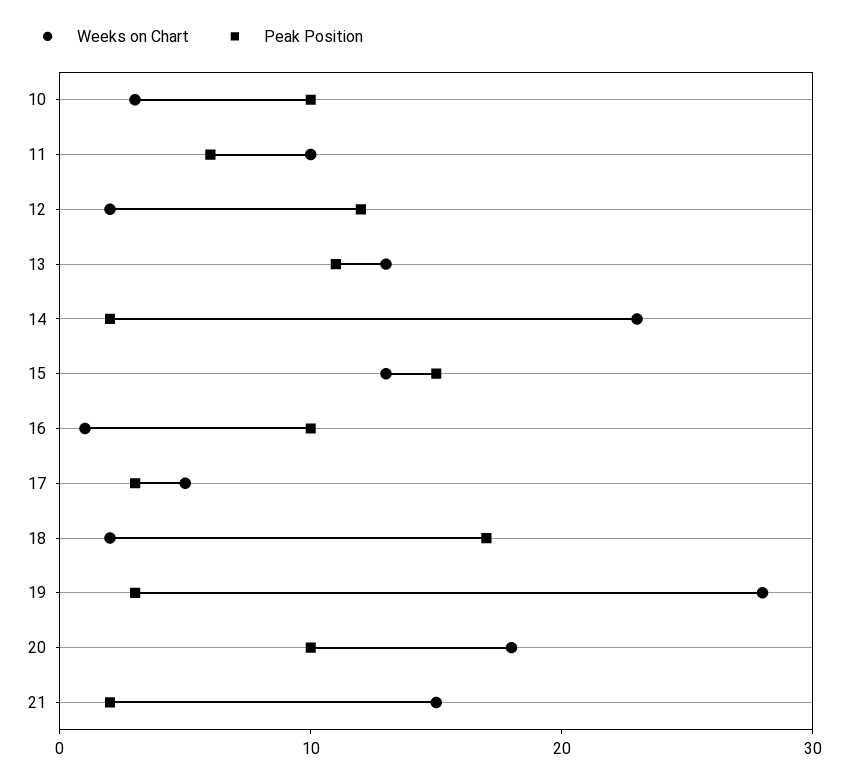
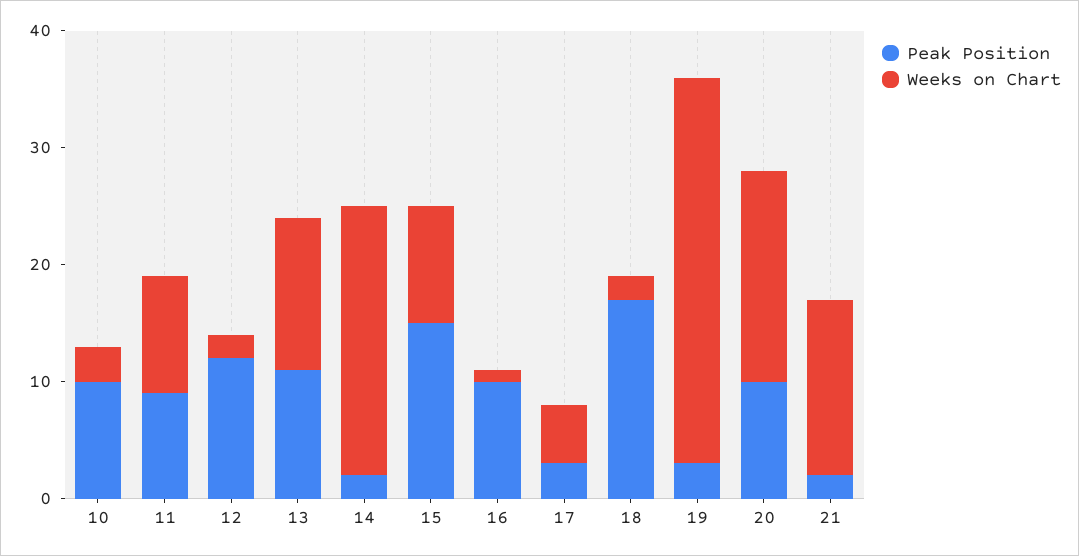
  {
    "Weeks on Chart": {
      "10": 3,
      "11": 10,
      "12": 2,
      "13": 13,
      "14": 23,
-     "15": 13,
+     "15": 10,
      "16": 1,
      "17": 5,
      "18": 2,
-     "19": 28,
+     "19": 33,
      "20": 18,
      "21": 15
    },
    "Peak Position": {
      "10": 10,
-     "11": 6,
+     "11": 9,
      "12": 12,
      "13": 11,
      "14": 2,
      "15": 15,
      "16": 10,
      "17": 3,
      "18": 17,
      "19": 3,
      "20": 10,
      "21": 2
    }
  }

